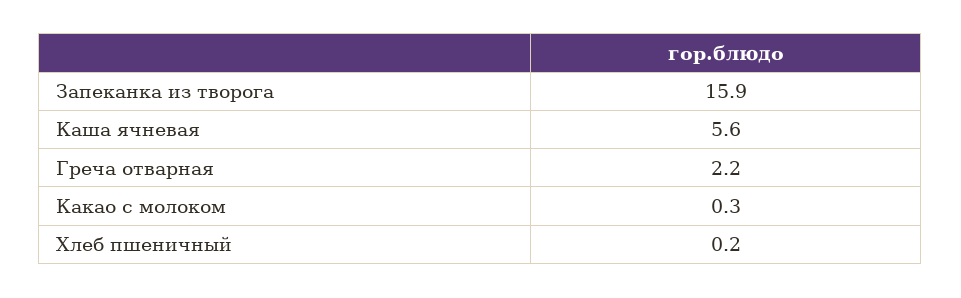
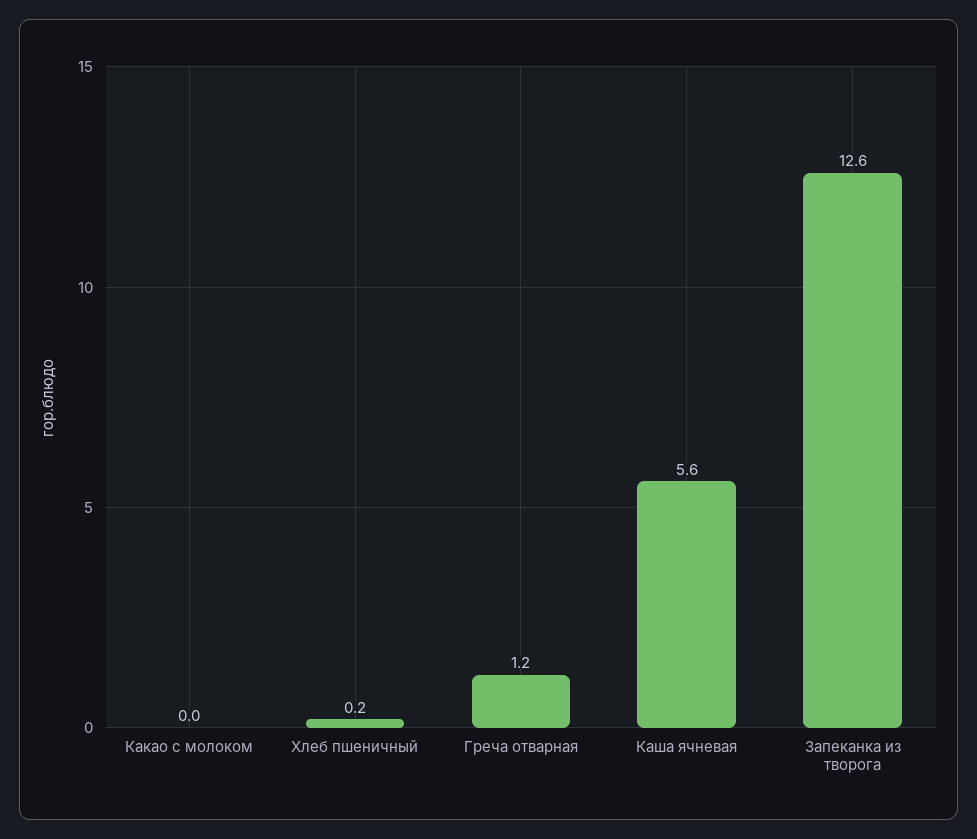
  {
-   "Запеканка из творога": 15.9,
+   "Запеканка из творога": 12.6,
    "Каша ячневая": 5.6,
-   "Греча отварная": 2.2,
+   "Греча отварная": 1.2,
-   "Какао с молоком": 0.3,
+   "Какао с молоком": 0,
    "Хлеб пшеничный": 0.2
  }

